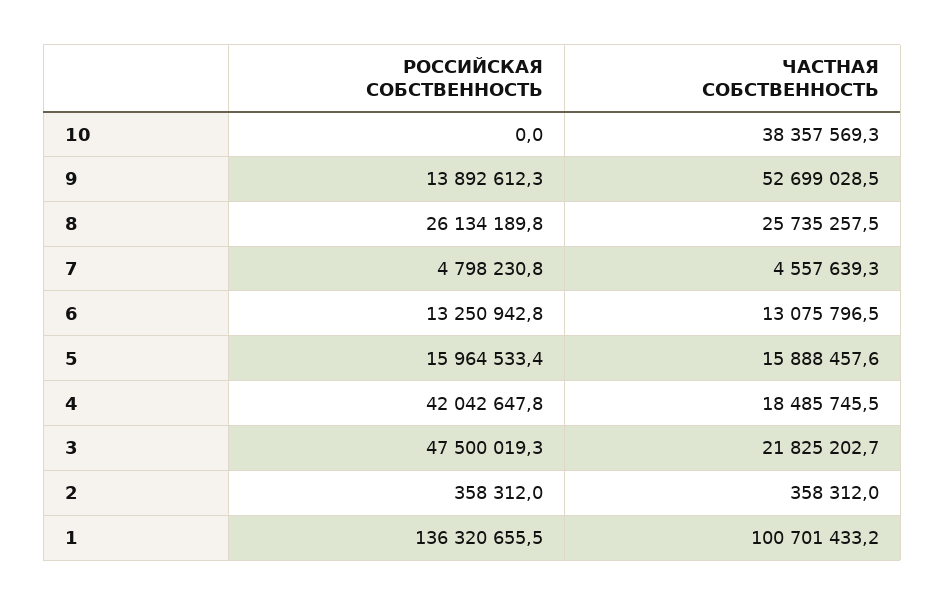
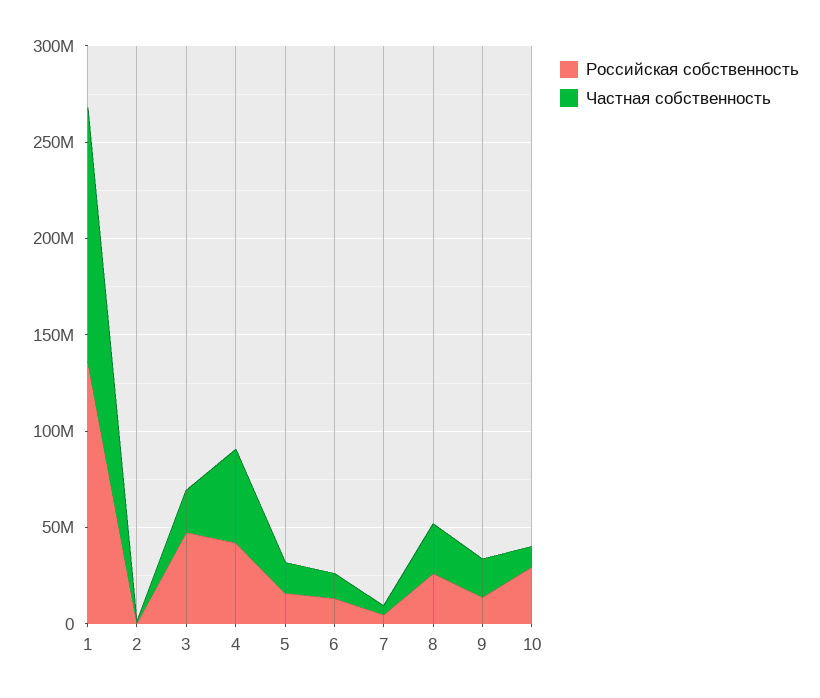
  {
    "РОССИЙСКАЯ СОБСТВЕННОСТЬ": {
-     "10": 0,
+     "10": 30000000,
      "9": 13892612.3,
      "8": 26134189.8,
      "7": 4798230.8,
      "6": 13250942.8,
      "5": 15964533.4,
      "4": 42042647.8,
      "3": 47500019.3,
      "2": 358312,
      "1": 136320655.5
    },
    "ЧАСТНАЯ СОБСТВЕННОСТЬ": {
-     "10": 38357569.3,
+     "10": 10000000,
-     "9": 52699028.5,
+     "9": 20000000,
      "8": 25735257.5,
      "7": 4557639.3,
      "6": 13075796.5,
      "5": 15888457.6,
-     "4": 18485745.5,
+     "4": 50000000,
      "3": 21825202.7,
      "2": 358312,
-     "1": 100701433.2
+     "1": 130000000
    }
  }

